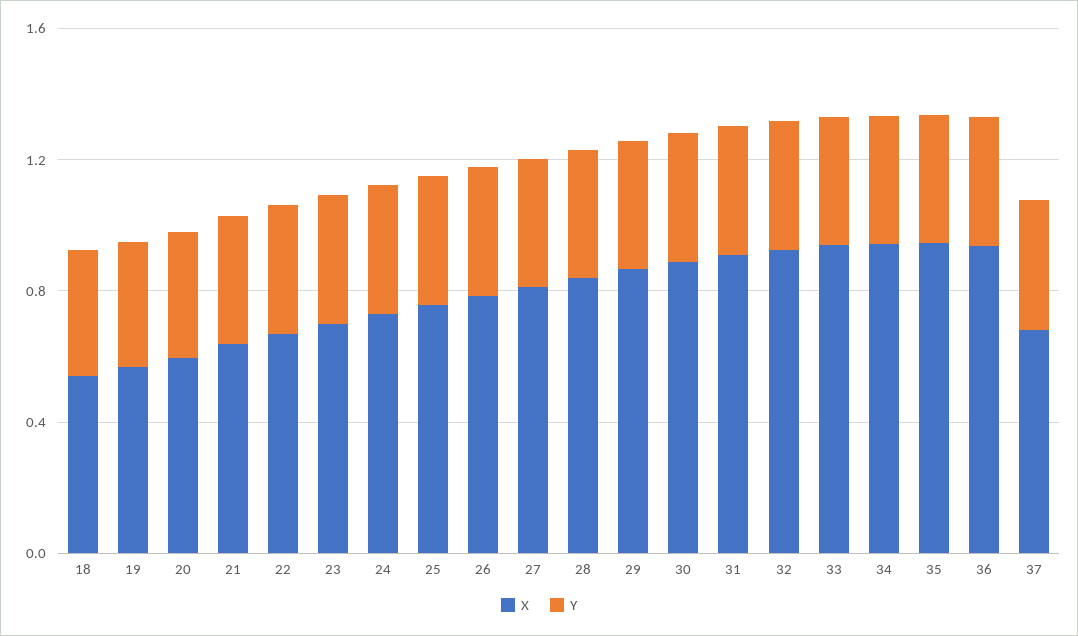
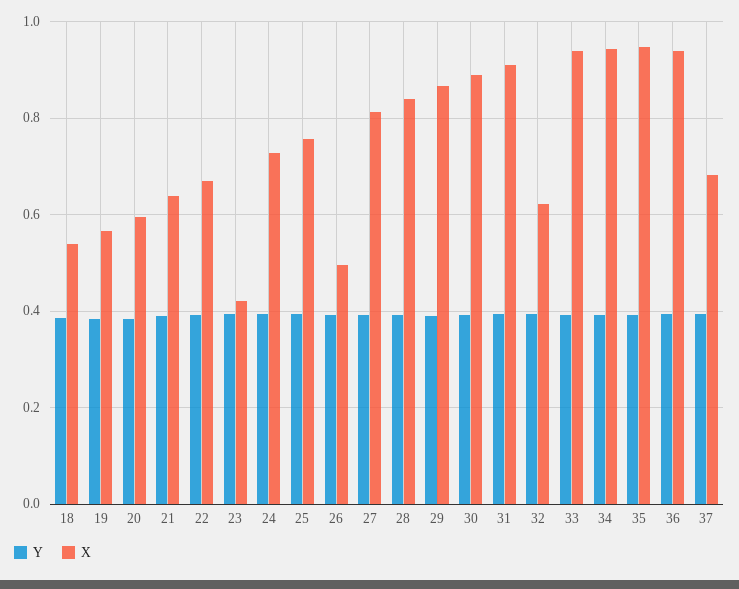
  {
    "X": {
      "18": 0.54,
      "19": 0.56,
      "20": 0.6,
      "21": 0.64,
      "22": 0.66,
-     "23": 0.7,
+     "23": 0.42,
      "24": 0.72,
      "25": 0.76,
-     "26": 0.8,
+     "26": 0.5,
      "27": 0.82,
      "28": 0.84,
      "29": 0.86,
      "30": 0.88,
      "31": 0.9,
-     "32": 0.9,
+     "32": 0.62,
      "33": 0.94,
      "34": 0.94,
      "35": 0.94,
      "36": 0.94,
      "37": 0.68
    },
    "Y": {
      "18": 0.38,
      "19": 0.38,
      "20": 0.38,
      "21": 0.38,
      "22": 0.4,
      "23": 0.4,
      "24": 0.4,
      "25": 0.4,
      "26": 0.4,
      "27": 0.4,
      "28": 0.4,
      "29": 0.4,
      "30": 0.4,
      "31": 0.4,
      "32": 0.4,
      "33": 0.4,
      "34": 0.4,
      "35": 0.4,
      "36": 0.4,
      "37": 0.4
    }
  }

